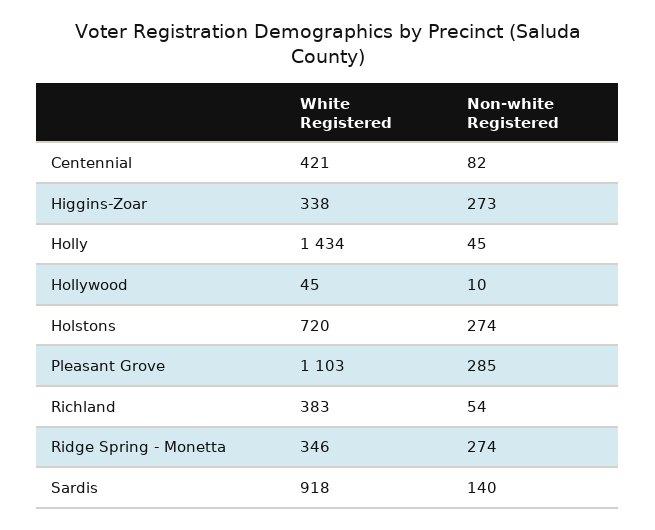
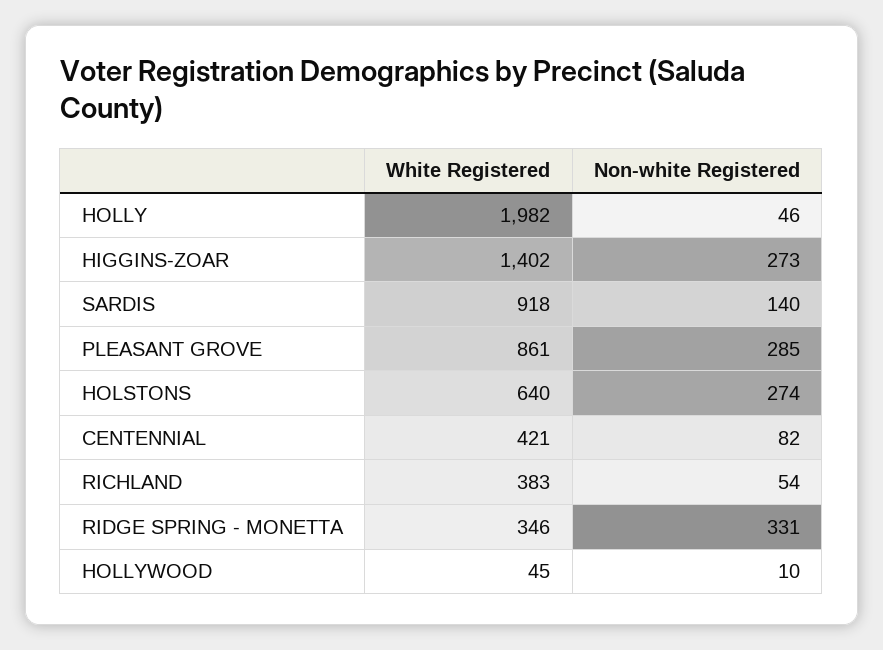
  {
    "White Registered": {
      "Centennial": 421,
-     "Higgins-Zoar": 338,
+     "Higgins-Zoar": 1402,
-     "Holly": 1434,
+     "Holly": 1982,
      "Hollywood": 45,
-     "Holstons": 720,
+     "Holstons": 640,
-     "Pleasant Grove": 1103,
+     "Pleasant Grove": 861,
      "Richland": 383,
      "Ridge Spring - Monetta": 346,
      "Sardis": 918
    },
    "Non-white Registered": {
      "Centennial": 82,
      "Higgins-Zoar": 273,
-     "Holly": 45,
+     "Holly": 46,
      "Hollywood": 10,
      "Holstons": 274,
      "Pleasant Grove": 285,
      "Richland": 54,
-     "Ridge Spring - Monetta": 274,
+     "Ridge Spring - Monetta": 331,
      "Sardis": 140
    }
  }

